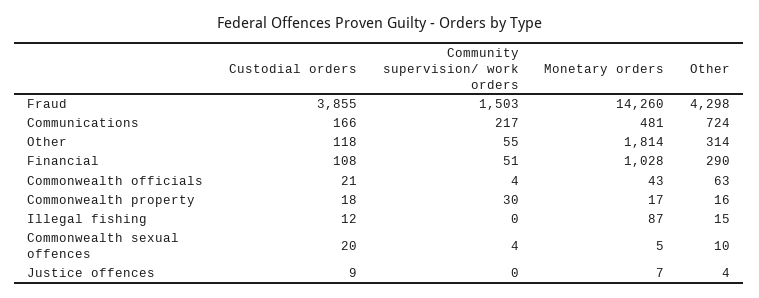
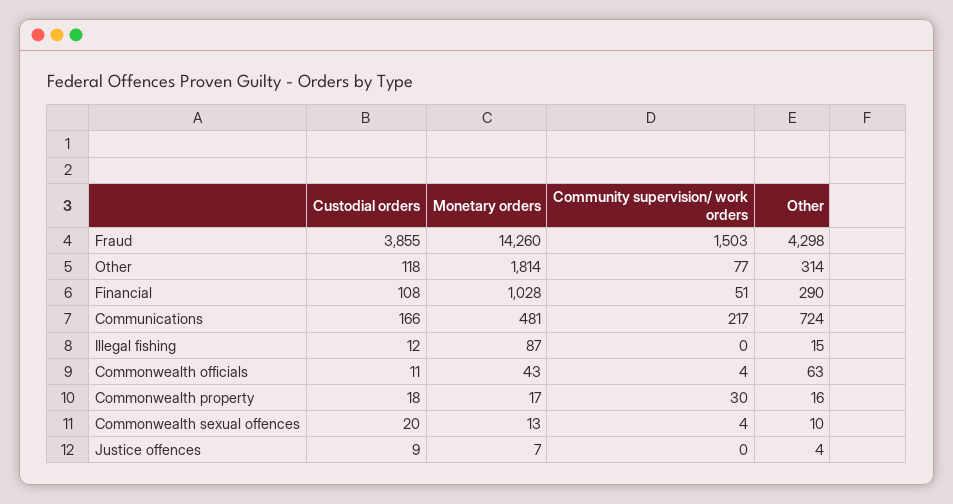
  {
    "Custodial orders": {
      "Fraud": 3855,
      "Communications": 166,
      "Other": 118,
      "Financial": 108,
-     "Commonwealth officials": 21,
+     "Commonwealth officials": 11,
      "Commonwealth property": 18,
      "Illegal fishing": 12,
      "Commonwealth sexual offences": 20,
      "Justice offences": 9
    },
    "Community supervision/ work orders": {
      "Fraud": 1503,
      "Communications": 217,
-     "Other": 55,
+     "Other": 77,
      "Financial": 51,
      "Commonwealth officials": 4,
      "Commonwealth property": 30,
      "Illegal fishing": 0,
      "Commonwealth sexual offences": 4,
      "Justice offences": 0
    },
    "Monetary orders": {
      "Fraud": 14260,
      "Communications": 481,
      "Other": 1814,
      "Financial": 1028,
      "Commonwealth officials": 43,
      "Commonwealth property": 17,
      "Illegal fishing": 87,
-     "Commonwealth sexual offences": 5,
+     "Commonwealth sexual offences": 13,
      "Justice offences": 7
    },
    "Other": {
      "Fraud": 4298,
      "Communications": 724,
      "Other": 314,
      "Financial": 290,
      "Commonwealth officials": 63,
      "Commonwealth property": 16,
      "Illegal fishing": 15,
      "Commonwealth sexual offences": 10,
      "Justice offences": 4
    }
  }

